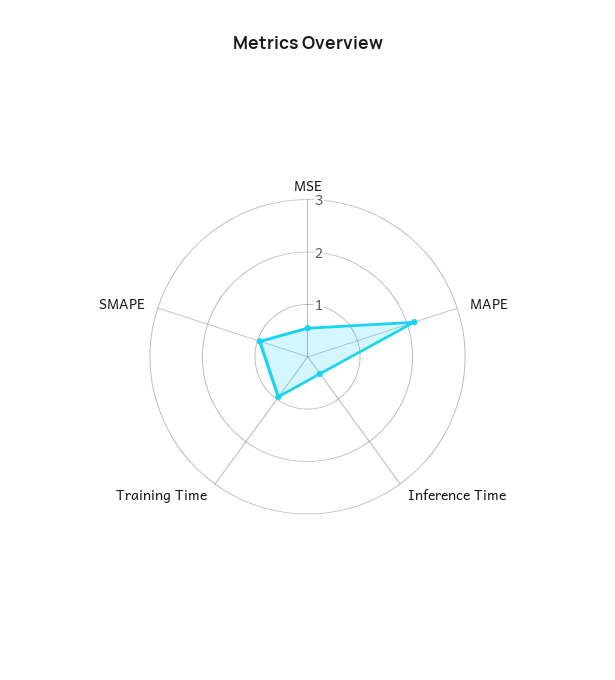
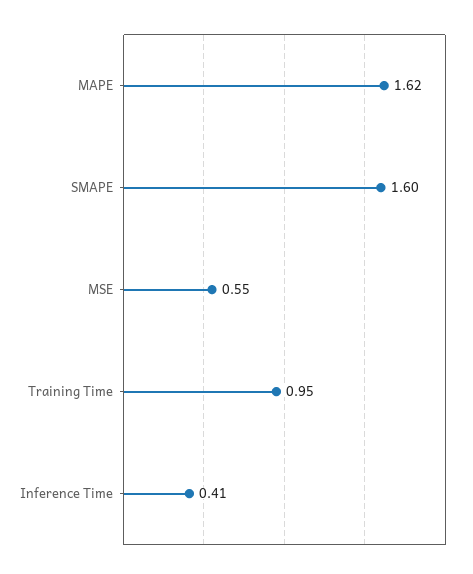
  {
    "MSE": 0.55,
-   "MAPE": 2.2,
+   "MAPE": 1.62,
    "Inference Time": 0.41,
    "Training Time": 0.95,
-   "SMAPE": 1
+   "SMAPE": 1.6
  }

